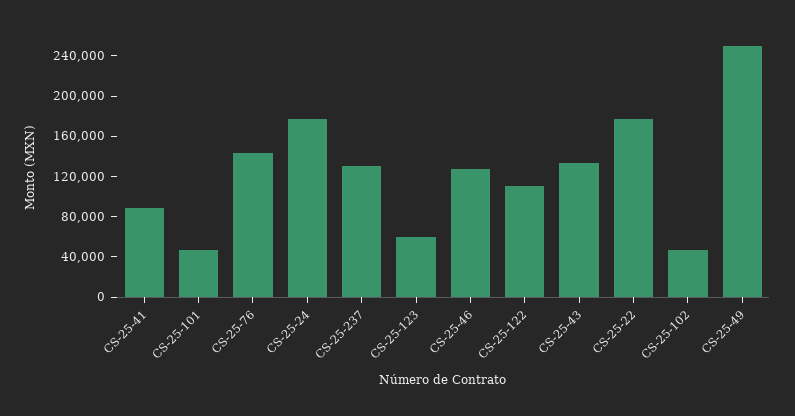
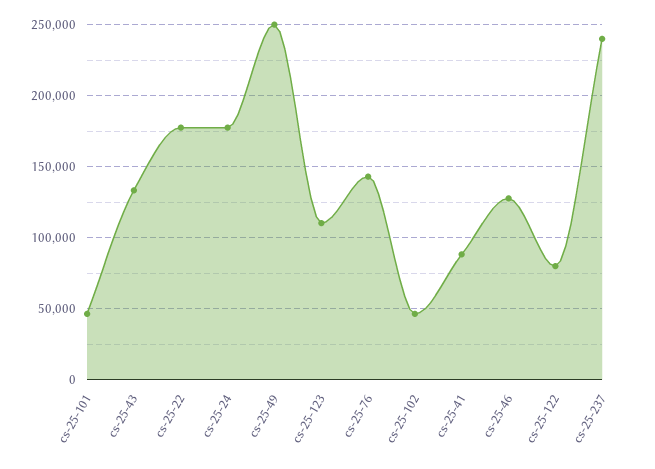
  {
    "CS-25-41": 90000,
    "CS-25-101": 45000,
    "CS-25-76": 145000,
    "CS-25-24": 175000,
-   "CS-25-237": 130000,
+   "CS-25-237": 240000,
-   "CS-25-123": 60000,
+   "CS-25-123": 110000,
    "CS-25-46": 130000,
-   "CS-25-122": 110000,
+   "CS-25-122": 80000,
    "CS-25-43": 135000,
    "CS-25-22": 175000,
    "CS-25-102": 45000,
    "CS-25-49": 250000
  }

